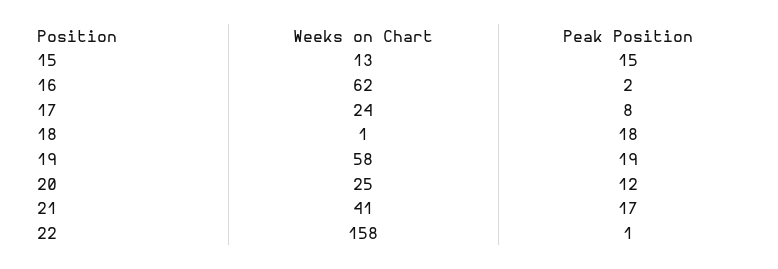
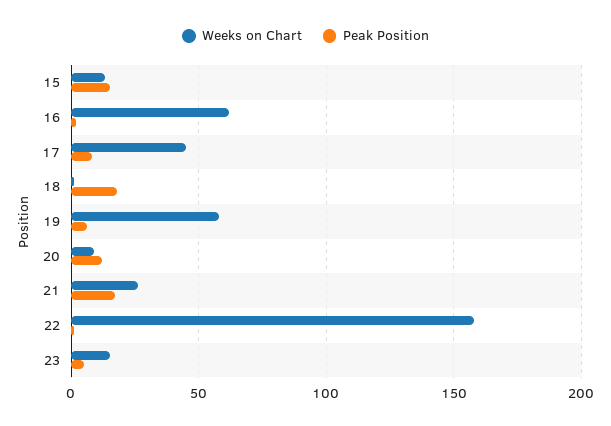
  {
    "Weeks on Chart": {
      "15": 13,
      "16": 62,
-     "17": 24,
+     "17": 45,
      "18": 1,
      "19": 58,
-     "20": 25,
+     "20": 10,
-     "21": 41,
+     "21": 25,
-     "22": 158
+     "22": 158,
+     "23": 15
    },
    "Peak Position": {
      "15": 15,
      "16": 2,
      "17": 8,
      "18": 18,
-     "19": 19,
+     "19": 5,
      "20": 12,
      "21": 17,
-     "22": 1
+     "22": 1,
+     "23": 5
    }
  }

